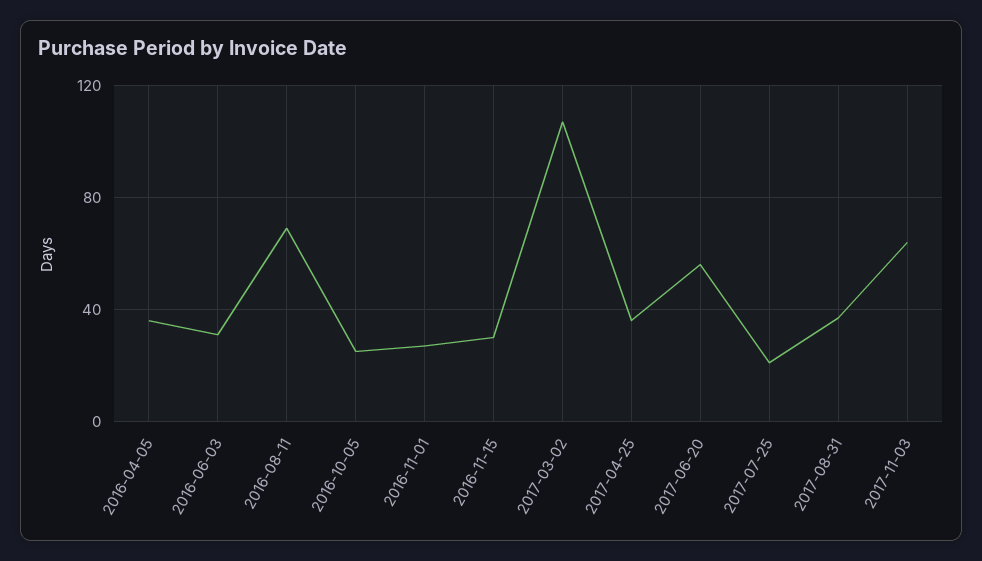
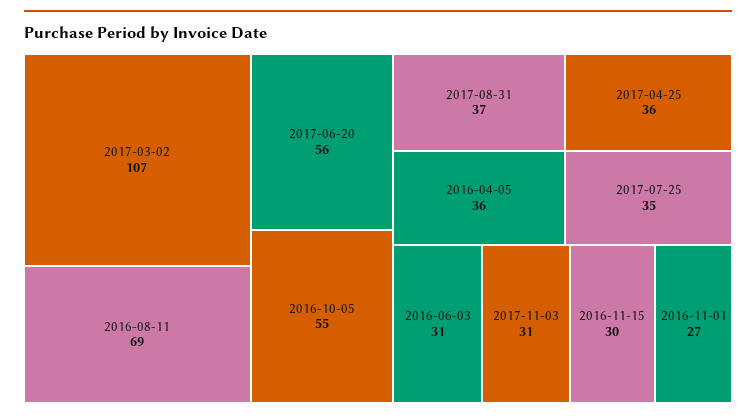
  {
    "2016-04-05": 36,
    "2016-06-03": 31,
    "2016-08-11": 69,
-   "2016-10-05": 25,
+   "2016-10-05": 55,
    "2016-11-01": 27,
    "2016-11-15": 30,
    "2017-03-02": 107,
    "2017-04-25": 36,
    "2017-06-20": 56,
-   "2017-07-25": 20,
+   "2017-07-25": 35,
    "2017-08-31": 37,
-   "2017-11-03": 65
+   "2017-11-03": 31
  }

